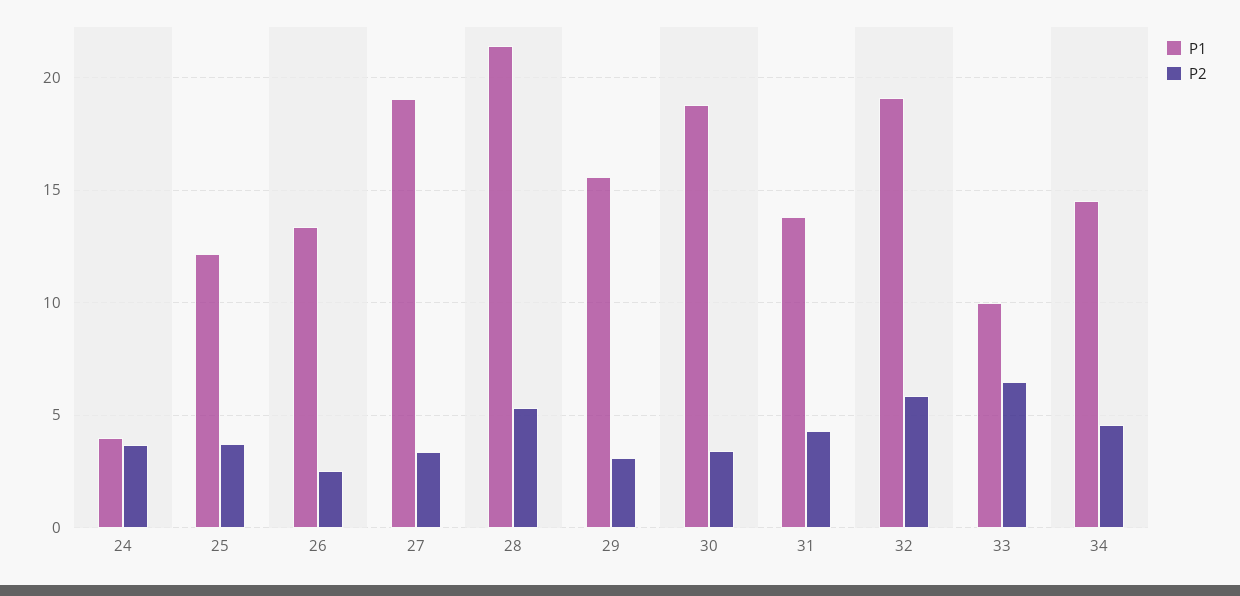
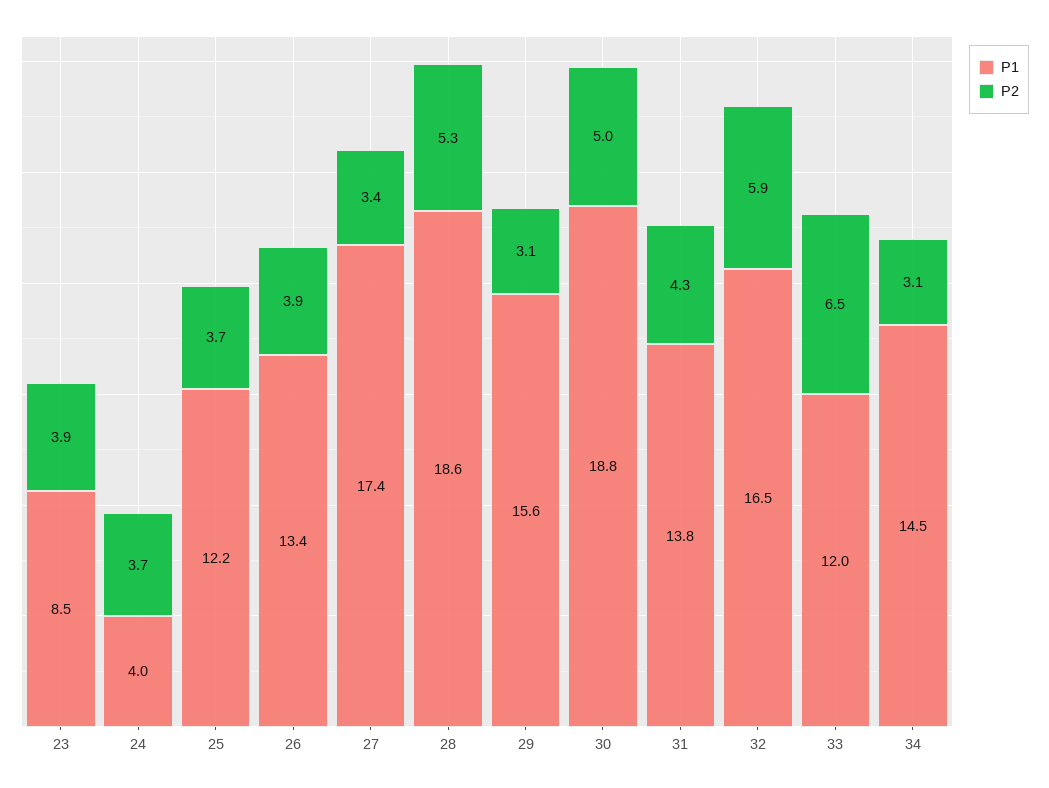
  {
    "P1": {
      "24": 4,
      "25": 12.2,
      "26": 13.4,
-     "27": 19,
+     "27": 17.4,
-     "28": 21.5,
+     "28": 18.6,
      "29": 15.6,
      "30": 18.8,
      "31": 13.8,
-     "32": 19,
+     "32": 16.5,
-     "33": 10,
+     "33": 12,
-     "34": 14.5
+     "34": 14.5,
+     "23": 8.5
    },
    "P2": {
      "24": 3.7,
      "25": 3.7,
-     "26": 2.5,
+     "26": 3.9,
      "27": 3.4,
      "28": 5.3,
      "29": 3.1,
-     "30": 3.5,
+     "30": 5,
      "31": 4.3,
      "32": 5.9,
      "33": 6.5,
-     "34": 4.5
+     "34": 3.1,
+     "23": 3.9
    }
  }

